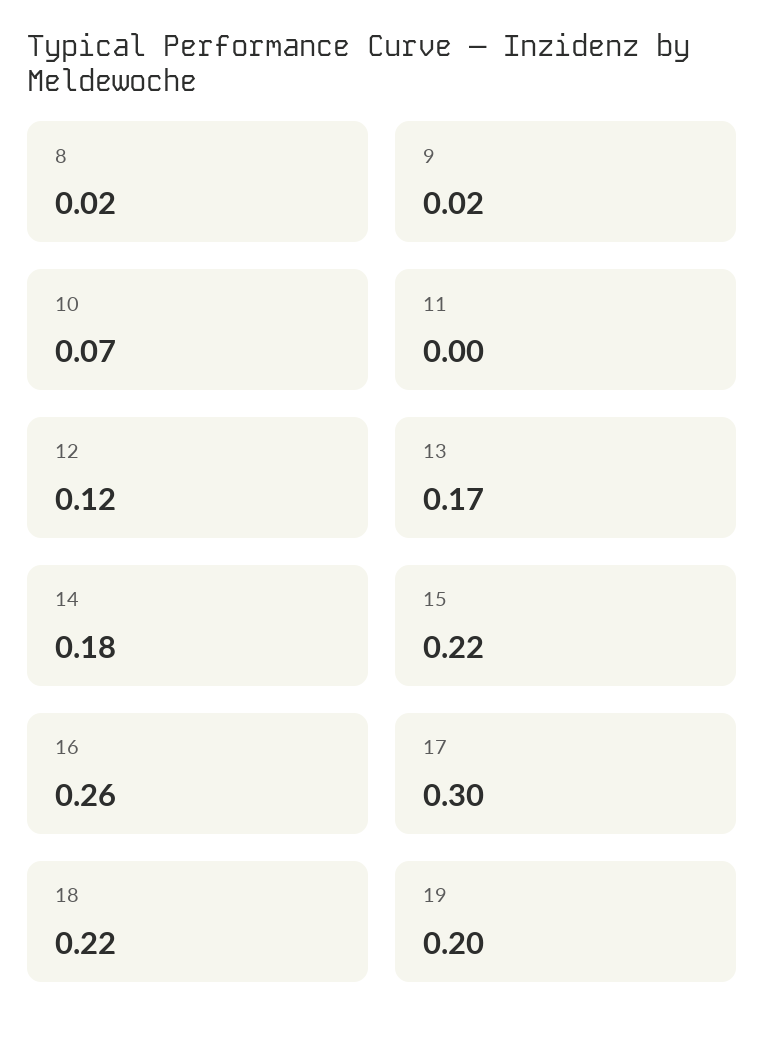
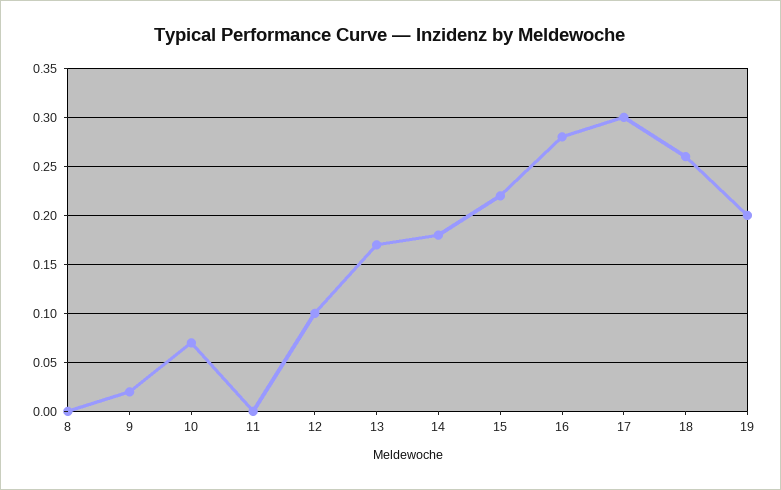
  {
-   "8": 0.02,
+   "8": 0,
    "9": 0.02,
    "10": 0.07,
    "11": 0,
-   "12": 0.12,
+   "12": 0.1,
    "13": 0.17,
    "14": 0.18,
    "15": 0.22,
-   "16": 0.26,
+   "16": 0.28,
    "17": 0.3,
-   "18": 0.22,
+   "18": 0.26,
    "19": 0.2
  }

